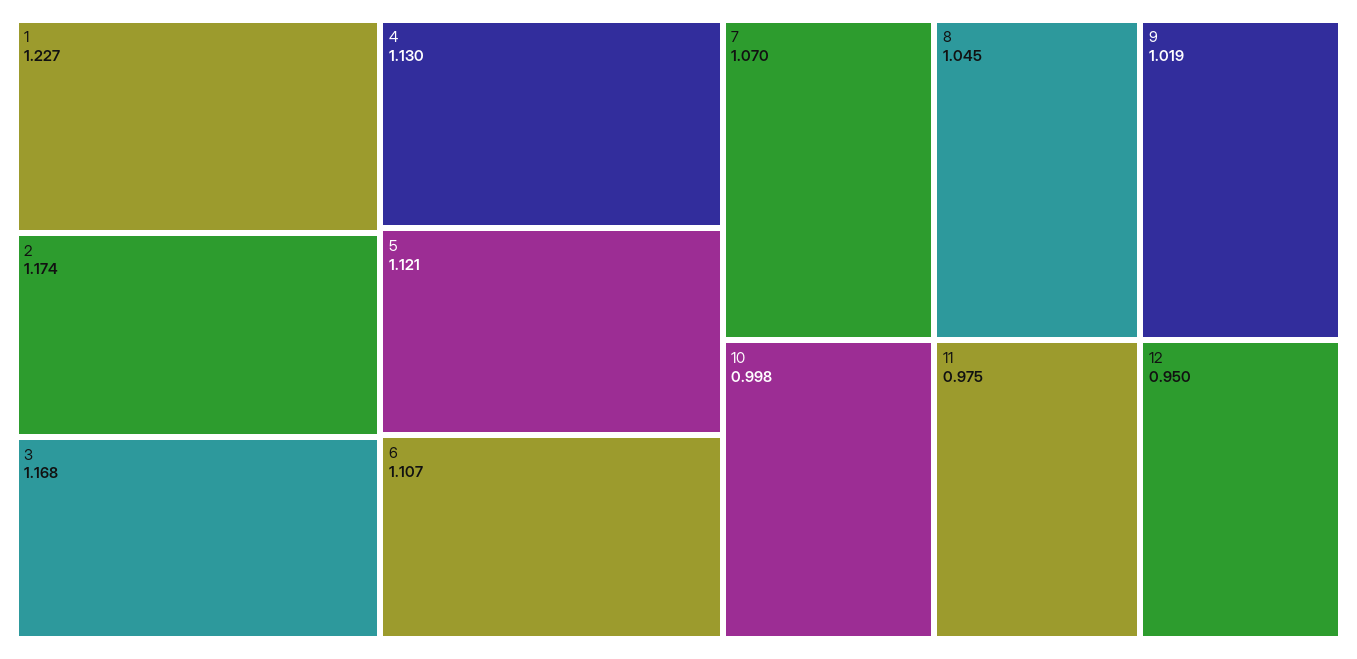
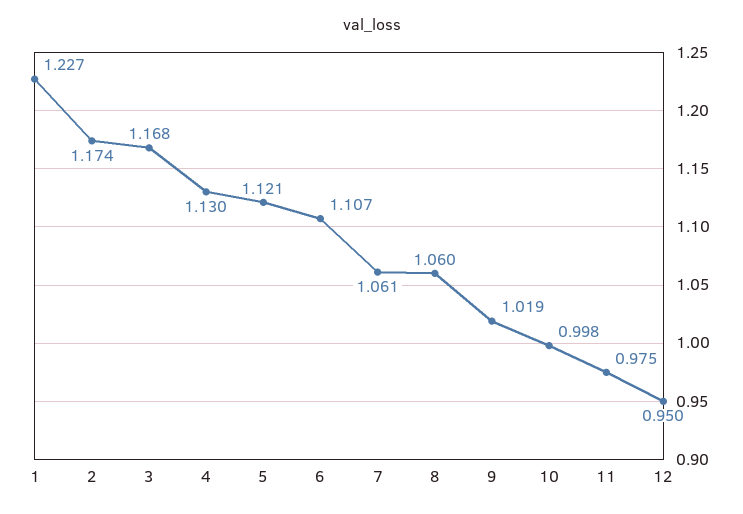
  {
    "1": 1.227,
    "2": 1.174,
    "3": 1.168,
    "4": 1.13,
    "5": 1.121,
    "6": 1.107,
-   "7": 1.07,
+   "7": 1.061,
-   "8": 1.045,
+   "8": 1.06,
    "9": 1.019,
    "10": 0.998,
    "11": 0.975,
    "12": 0.95
  }

